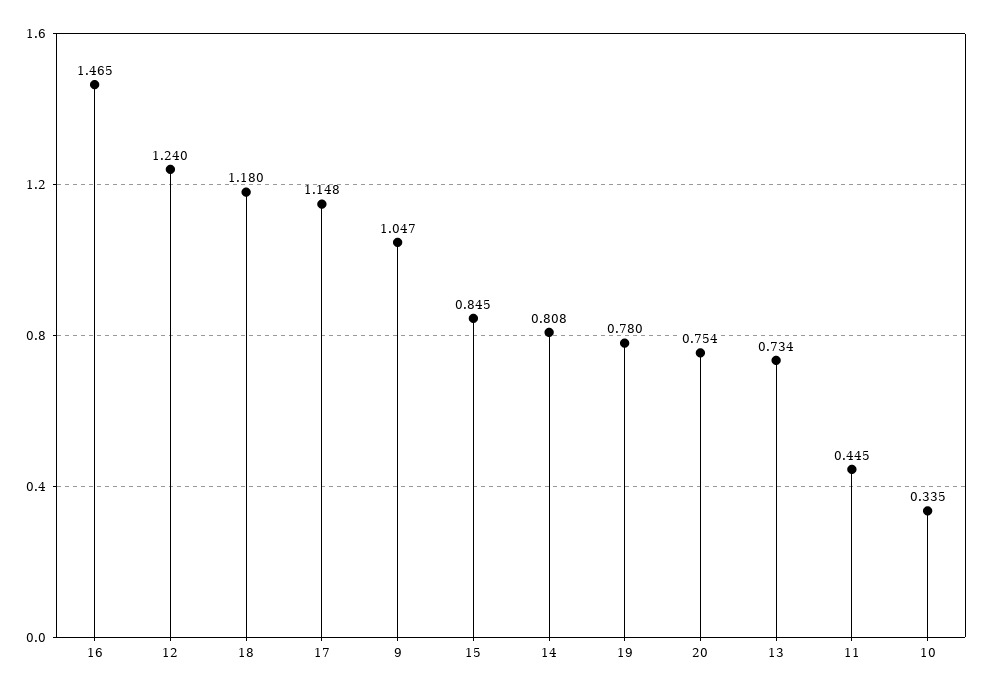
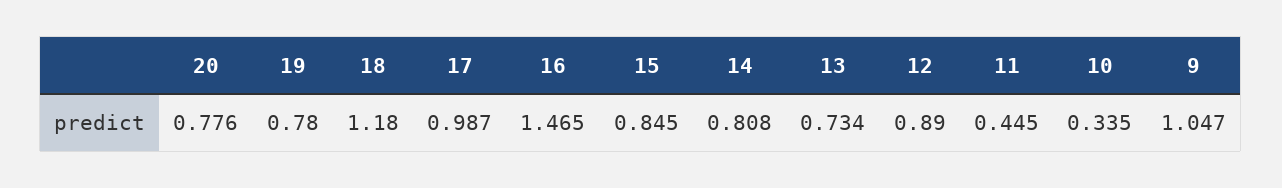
  {
    "16": 1.465,
-   "12": 1.24,
+   "12": 0.89,
    "18": 1.18,
-   "17": 1.148,
+   "17": 0.987,
    "9": 1.047,
    "15": 0.845,
    "14": 0.808,
    "19": 0.78,
-   "20": 0.754,
+   "20": 0.776,
    "13": 0.734,
    "11": 0.445,
    "10": 0.335
  }

